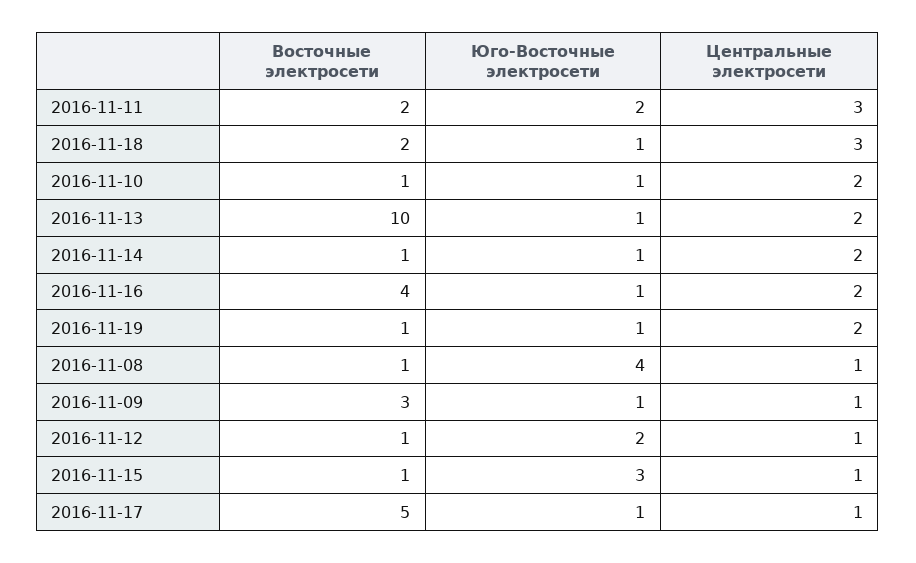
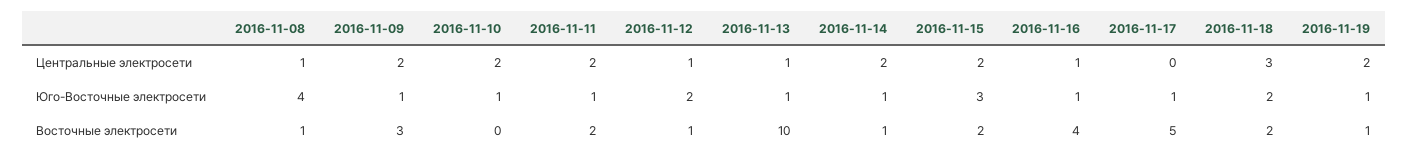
  {
    "Восточные электросети": {
      "2016-11-11": 2,
      "2016-11-18": 2,
-     "2016-11-10": 1,
+     "2016-11-10": 0,
      "2016-11-13": 10,
      "2016-11-14": 1,
      "2016-11-16": 4,
      "2016-11-19": 1,
      "2016-11-08": 1,
      "2016-11-09": 3,
      "2016-11-12": 1,
-     "2016-11-15": 1,
+     "2016-11-15": 2,
      "2016-11-17": 5
    },
    "Юго-Восточные электросети": {
-     "2016-11-11": 2,
+     "2016-11-11": 1,
-     "2016-11-18": 1,
+     "2016-11-18": 2,
      "2016-11-10": 1,
      "2016-11-13": 1,
      "2016-11-14": 1,
      "2016-11-16": 1,
      "2016-11-19": 1,
      "2016-11-08": 4,
      "2016-11-09": 1,
      "2016-11-12": 2,
      "2016-11-15": 3,
      "2016-11-17": 1
    },
    "Центральные электросети": {
-     "2016-11-11": 3,
+     "2016-11-11": 2,
      "2016-11-18": 3,
      "2016-11-10": 2,
-     "2016-11-13": 2,
+     "2016-11-13": 1,
      "2016-11-14": 2,
-     "2016-11-16": 2,
+     "2016-11-16": 1,
      "2016-11-19": 2,
      "2016-11-08": 1,
-     "2016-11-09": 1,
+     "2016-11-09": 2,
      "2016-11-12": 1,
-     "2016-11-15": 1,
+     "2016-11-15": 2,
-     "2016-11-17": 1
+     "2016-11-17": 0
    }
  }

